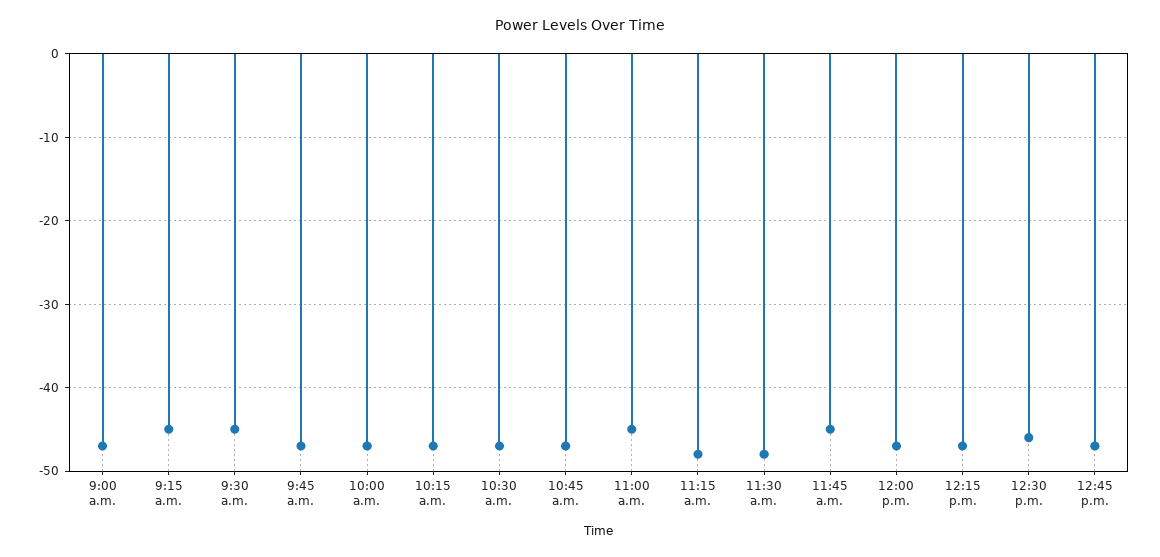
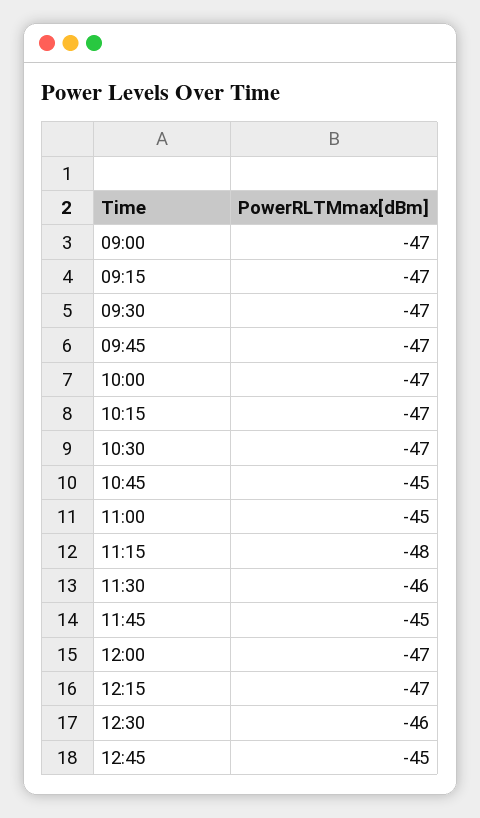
  {
    "9:00 a.m.": -47,
-   "9:15 a.m.": -45,
+   "9:15 a.m.": -47,
-   "9:30 a.m.": -45,
+   "9:30 a.m.": -47,
    "9:45 a.m.": -47,
    "10:00 a.m.": -47,
    "10:15 a.m.": -47,
    "10:30 a.m.": -47,
-   "10:45 a.m.": -47,
+   "10:45 a.m.": -45,
    "11:00 a.m.": -45,
    "11:15 a.m.": -48,
-   "11:30 a.m.": -48,
+   "11:30 a.m.": -46,
    "11:45 a.m.": -45,
    "12:00 p.m.": -47,
    "12:15 p.m.": -47,
    "12:30 p.m.": -46,
-   "12:45 p.m.": -47
+   "12:45 p.m.": -45
  }

